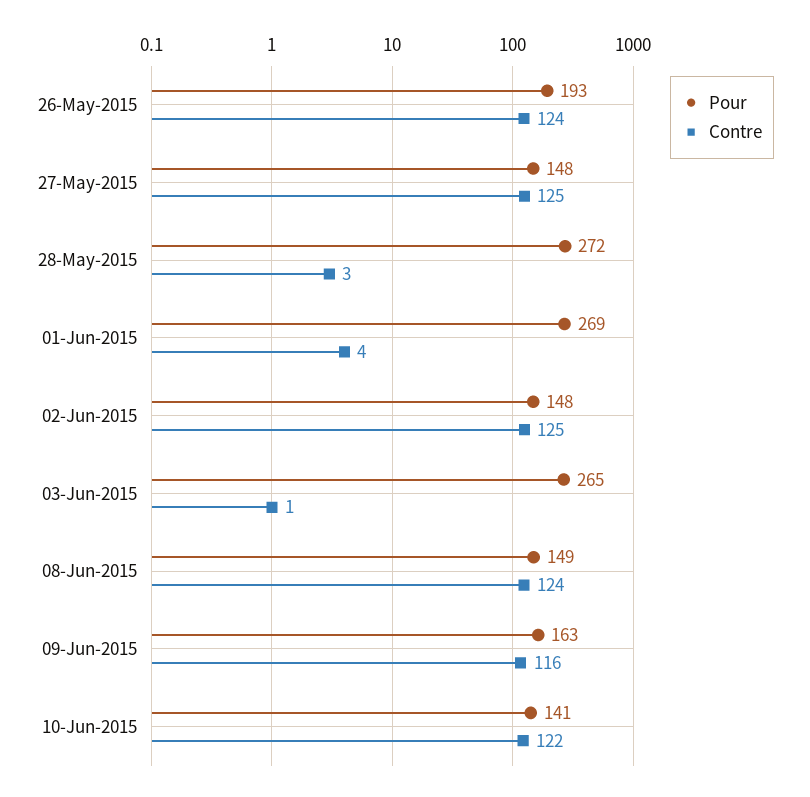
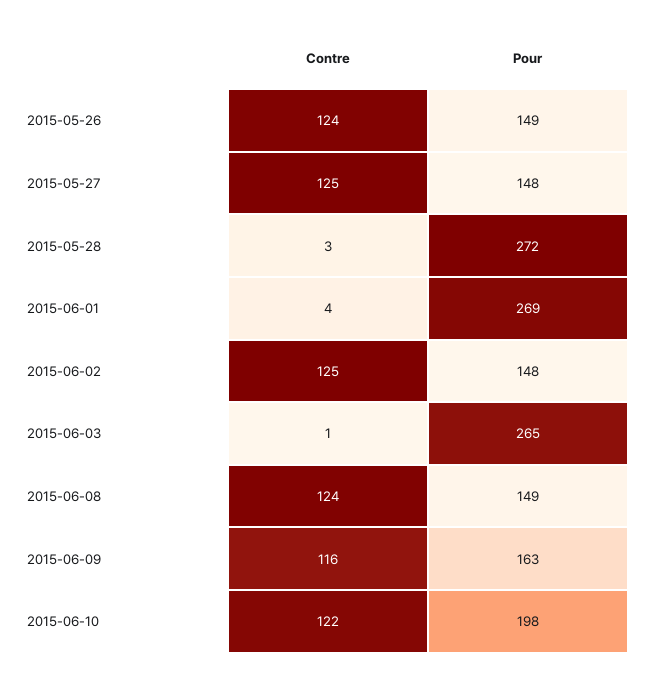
  {
    "Pour": {
-     "26-May-2015": 193,
+     "26-May-2015": 149,
      "27-May-2015": 148,
      "28-May-2015": 272,
      "01-Jun-2015": 269,
      "02-Jun-2015": 148,
      "03-Jun-2015": 265,
      "08-Jun-2015": 149,
      "09-Jun-2015": 163,
-     "10-Jun-2015": 141
+     "10-Jun-2015": 198
    },
    "Contre": {
      "26-May-2015": 124,
      "27-May-2015": 125,
      "28-May-2015": 3,
      "01-Jun-2015": 4,
      "02-Jun-2015": 125,
      "03-Jun-2015": 1,
      "08-Jun-2015": 124,
      "09-Jun-2015": 116,
      "10-Jun-2015": 122
    }
  }

